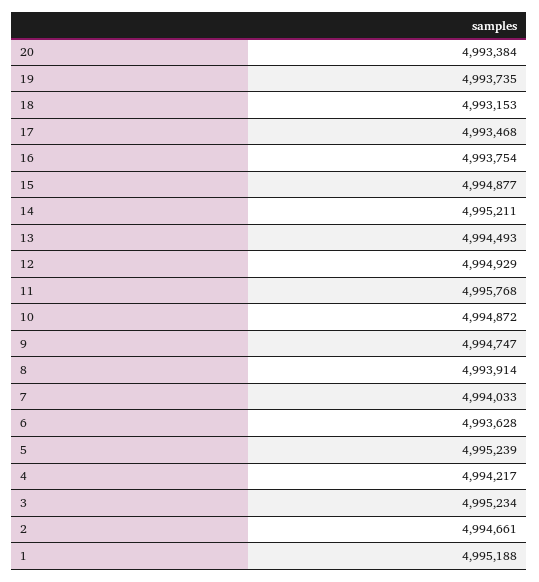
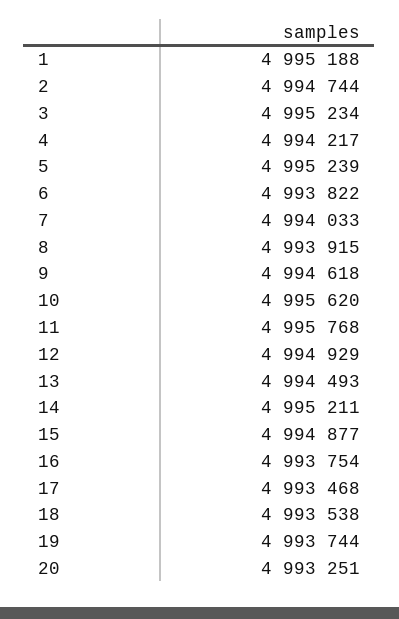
  {
-   "20": 4993384,
+   "20": 4993251,
-   "19": 4993735,
+   "19": 4993744,
-   "18": 4993153,
+   "18": 4993538,
    "17": 4993468,
    "16": 4993754,
    "15": 4994877,
    "14": 4995211,
    "13": 4994493,
    "12": 4994929,
    "11": 4995768,
-   "10": 4994872,
+   "10": 4995620,
-   "9": 4994747,
+   "9": 4994618,
-   "8": 4993914,
+   "8": 4993915,
    "7": 4994033,
-   "6": 4993628,
+   "6": 4993822,
    "5": 4995239,
    "4": 4994217,
    "3": 4995234,
-   "2": 4994661,
+   "2": 4994744,
    "1": 4995188
  }

